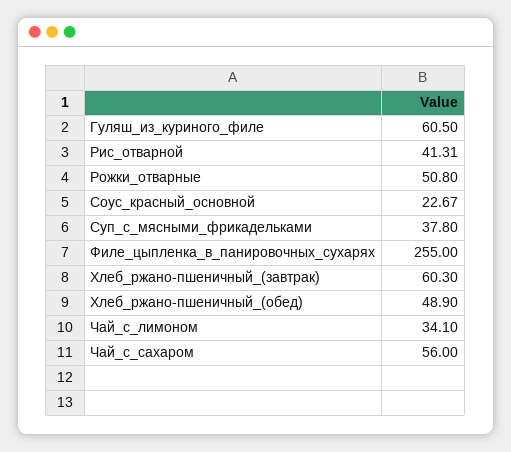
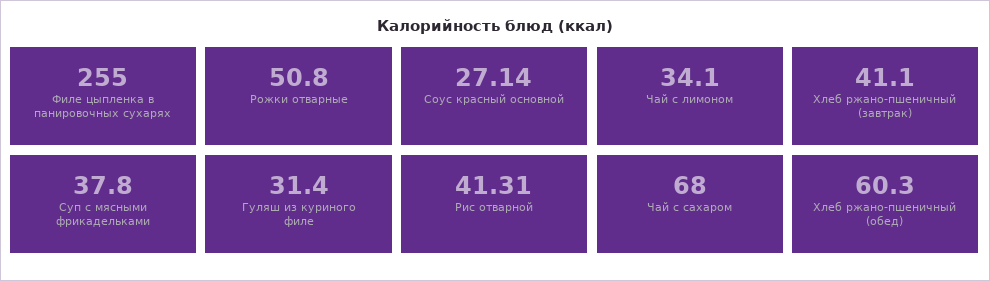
  {
-   "Гуляш_из_куриного_филе": 60.5,
+   "Гуляш_из_куриного_филе": 31.4,
    "Рис_отварной": 41.31,
    "Рожки_отварные": 50.8,
-   "Соус_красный_основной": 22.67,
+   "Соус_красный_основной": 27.14,
    "Суп_с_мясными_фрикадельками": 37.8,
    "Филе_цыпленка_в_панировочных_сухарях": 255,
-   "Хлеб_ржано-пшеничный_(завтрак)": 60.3,
+   "Хлеб_ржано-пшеничный_(завтрак)": 41.1,
-   "Хлеб_ржано-пшеничный_(обед)": 48.9,
+   "Хлеб_ржано-пшеничный_(обед)": 60.3,
    "Чай_с_лимоном": 34.1,
-   "Чай_с_сахаром": 56
+   "Чай_с_сахаром": 68
  }

